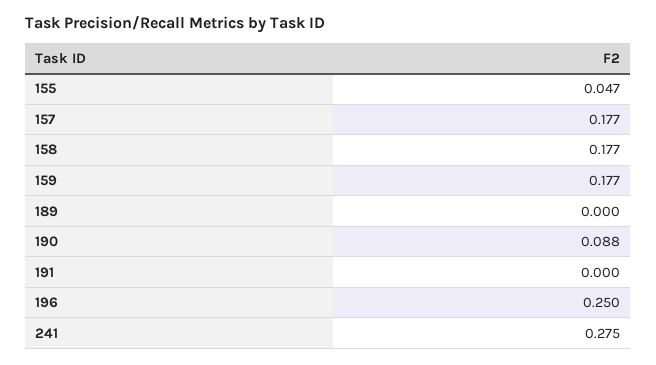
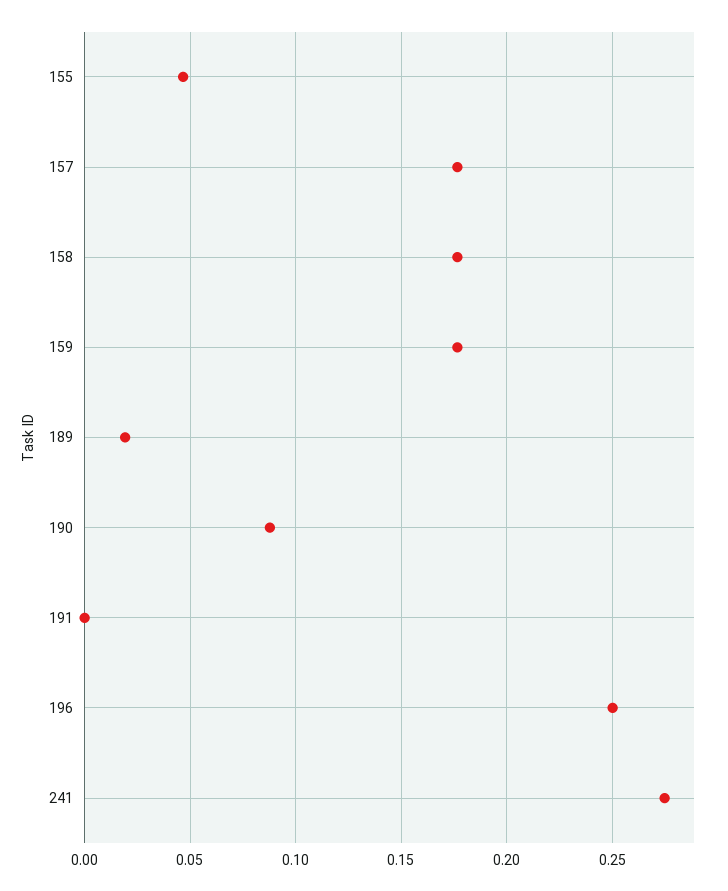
  {
    "155": 0.047,
    "157": 0.177,
    "158": 0.177,
    "159": 0.177,
-   "189": 0,
+   "189": 0.02,
    "190": 0.088,
    "191": 0,
    "196": 0.25,
    "241": 0.275
  }

